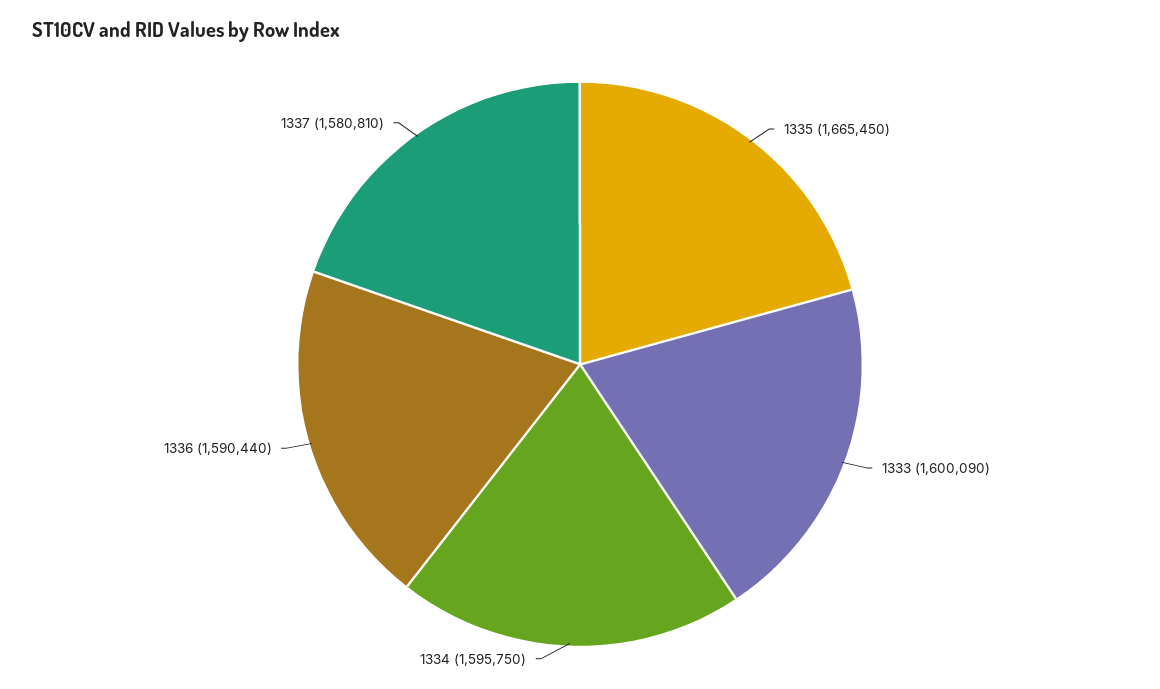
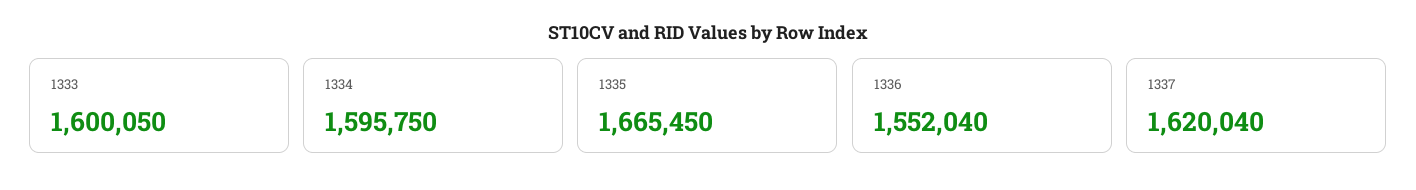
  {
    "1335": 1665450,
-   "1333": 1600090,
+   "1333": 1600050,
    "1334": 1595750,
-   "1336": 1590440,
+   "1336": 1552040,
-   "1337": 1580810
+   "1337": 1620040
  }

